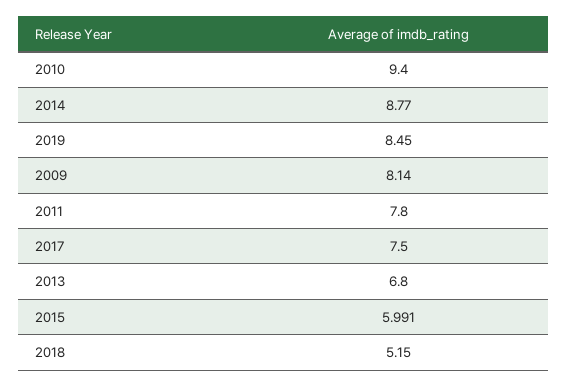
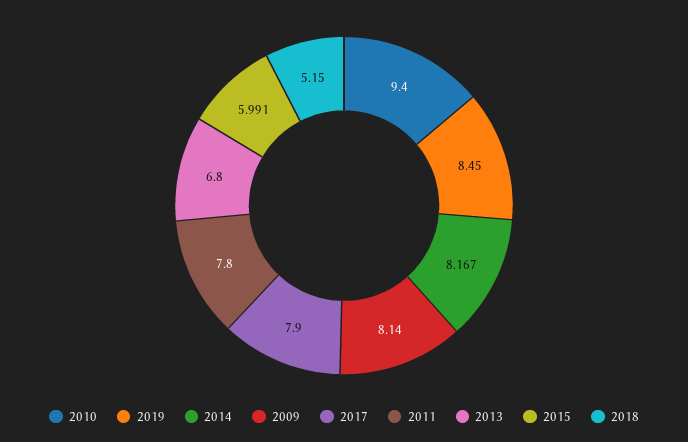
  {
    "2010": 9.4,
-   "2014": 8.77,
+   "2014": 8.167,
    "2019": 8.45,
    "2009": 8.14,
    "2011": 7.8,
-   "2017": 7.5,
+   "2017": 7.9,
    "2013": 6.8,
    "2015": 5.991,
    "2018": 5.15
  }

